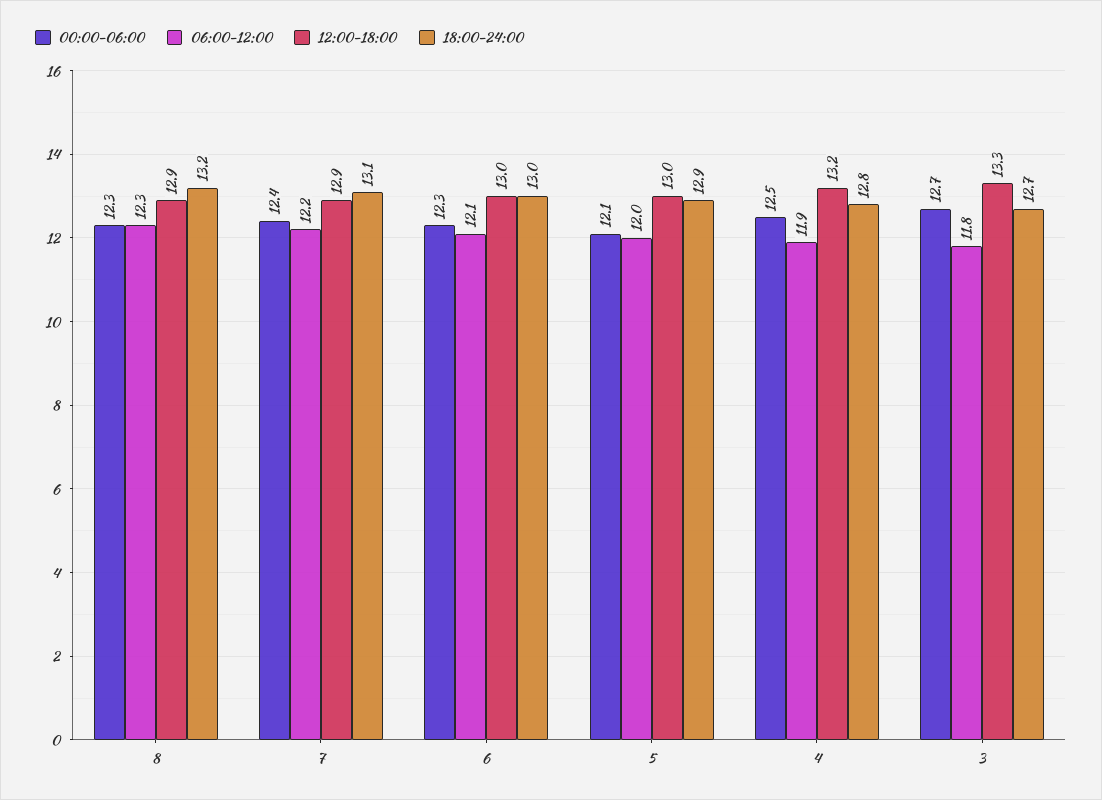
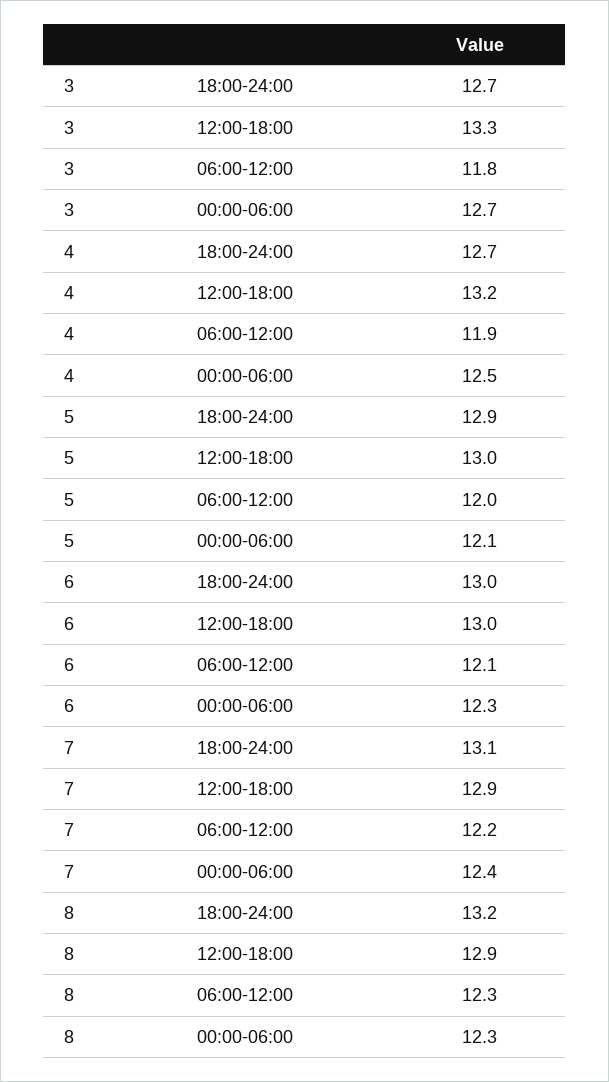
  {
    "00:00-06:00": {
      "8": 12.3,
      "7": 12.4,
      "6": 12.3,
      "5": 12.1,
      "4": 12.5,
      "3": 12.7
    },
    "06:00-12:00": {
      "8": 12.3,
      "7": 12.2,
      "6": 12.1,
      "5": 12,
      "4": 11.9,
      "3": 11.8
    },
    "12:00-18:00": {
      "8": 12.9,
      "7": 12.9,
      "6": 13,
      "5": 13,
      "4": 13.2,
      "3": 13.3
    },
    "18:00-24:00": {
      "8": 13.2,
      "7": 13.1,
      "6": 13,
      "5": 12.9,
-     "4": 12.8,
+     "4": 12.7,
      "3": 12.7
    }
  }

